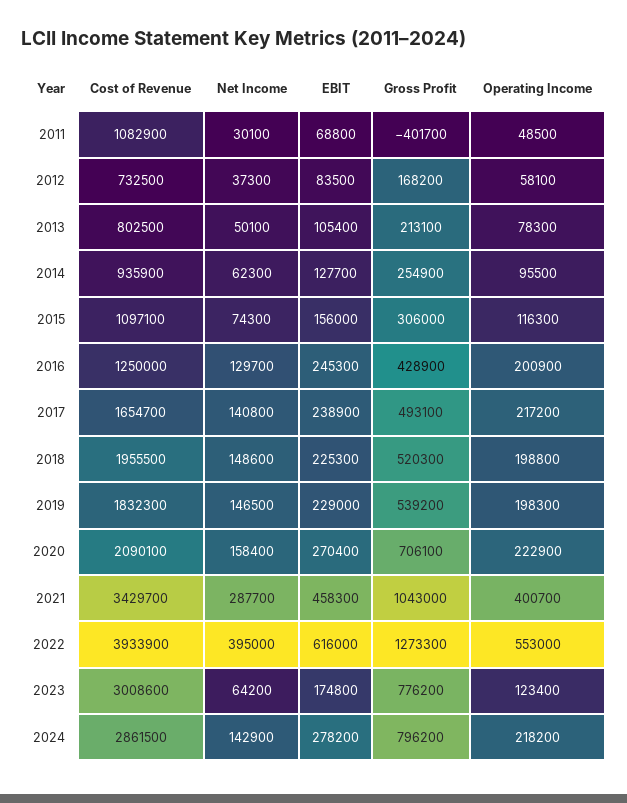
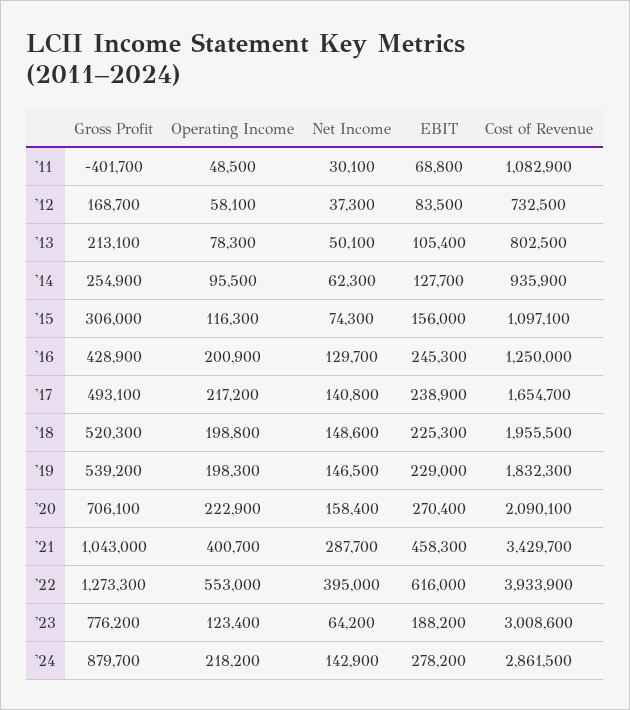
  {
    "Cost of Revenue": {
      "2011": 1082900,
      "2012": 732500,
      "2013": 802500,
      "2014": 935900,
      "2015": 1097100,
      "2016": 1250000,
      "2017": 1654700,
      "2018": 1955500,
      "2019": 1832300,
      "2020": 2090100,
      "2021": 3429700,
      "2022": 3933900,
      "2023": 3008600,
      "2024": 2861500
    },
    "Net Income": {
      "2011": 30100,
      "2012": 37300,
      "2013": 50100,
      "2014": 62300,
      "2015": 74300,
      "2016": 129700,
      "2017": 140800,
      "2018": 148600,
      "2019": 146500,
      "2020": 158400,
      "2021": 287700,
      "2022": 395000,
      "2023": 64200,
      "2024": 142900
    },
    "EBIT": {
      "2011": 68800,
      "2012": 83500,
      "2013": 105400,
      "2014": 127700,
      "2015": 156000,
      "2016": 245300,
      "2017": 238900,
      "2018": 225300,
      "2019": 229000,
      "2020": 270400,
      "2021": 458300,
      "2022": 616000,
-     "2023": 174800,
+     "2023": 188200,
      "2024": 278200
    },
    "Gross Profit": {
      "2011": -401700,
-     "2012": 168200,
+     "2012": 168700,
      "2013": 213100,
      "2014": 254900,
      "2015": 306000,
      "2016": 428900,
      "2017": 493100,
      "2018": 520300,
      "2019": 539200,
      "2020": 706100,
      "2021": 1043000,
      "2022": 1273300,
      "2023": 776200,
-     "2024": 796200
+     "2024": 879700
    },
    "Operating Income": {
      "2011": 48500,
      "2012": 58100,
      "2013": 78300,
      "2014": 95500,
      "2015": 116300,
      "2016": 200900,
      "2017": 217200,
      "2018": 198800,
      "2019": 198300,
      "2020": 222900,
      "2021": 400700,
      "2022": 553000,
      "2023": 123400,
      "2024": 218200
    }
  }

